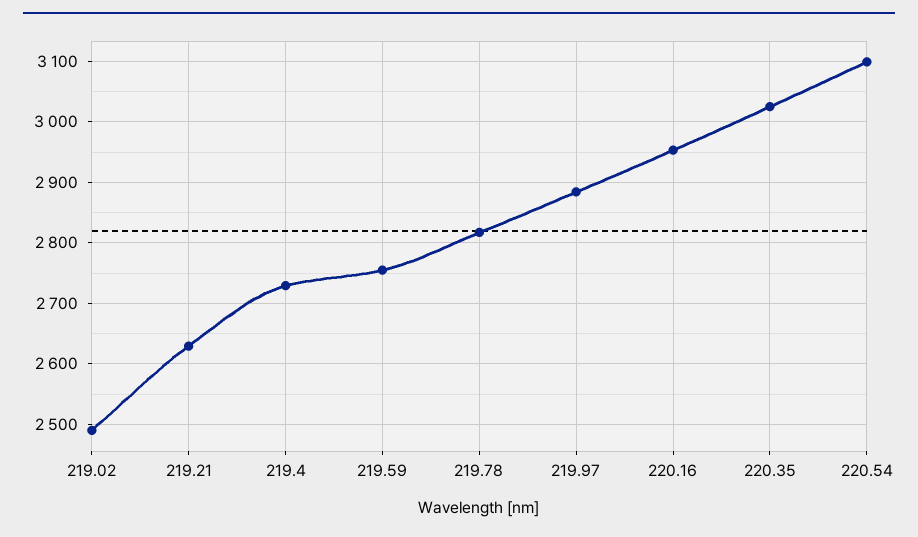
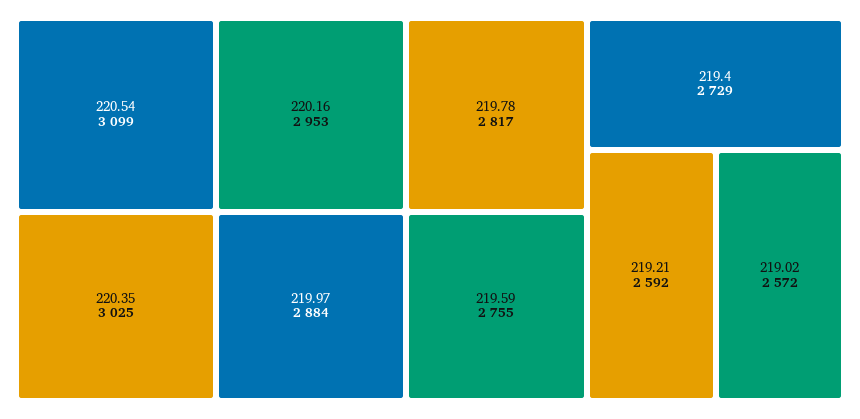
  {
-   "219.02": 2490,
+   "219.02": 2572,
-   "219.21": 2630,
+   "219.21": 2592,
    "219.4": 2729,
    "219.59": 2755,
    "219.78": 2817,
    "219.97": 2884,
    "220.16": 2953,
    "220.35": 3025,
    "220.54": 3099
  }

